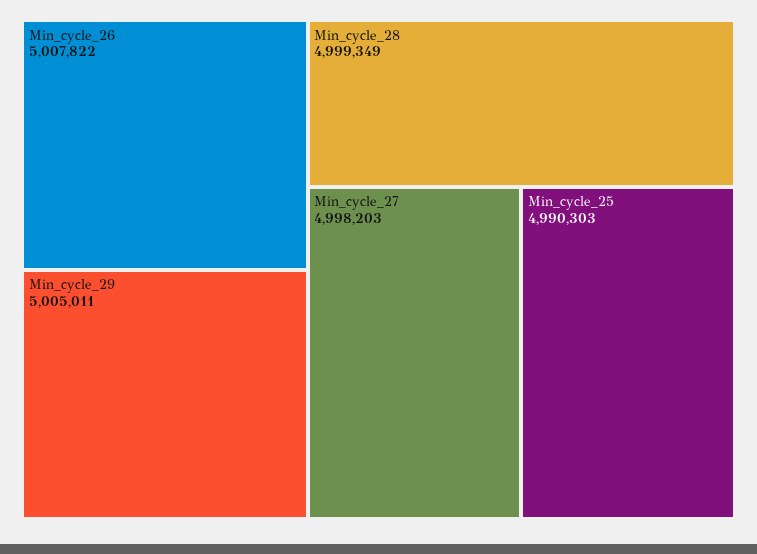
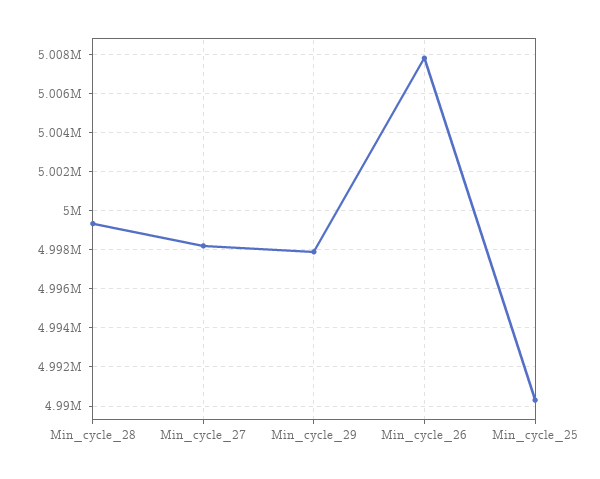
  {
    "Min_cycle_26": 5007822,
-   "Min_cycle_29": 5005011,
+   "Min_cycle_29": 4998000,
    "Min_cycle_28": 4999349,
    "Min_cycle_27": 4998203,
    "Min_cycle_25": 4990303
  }

